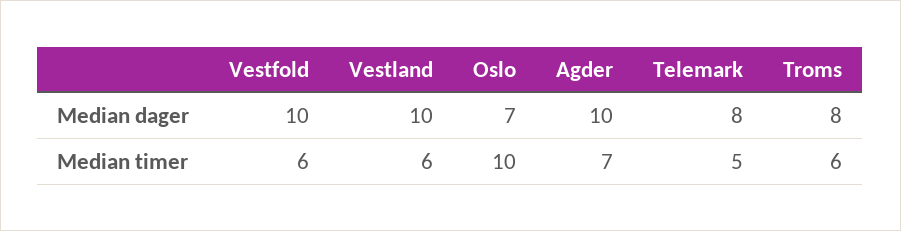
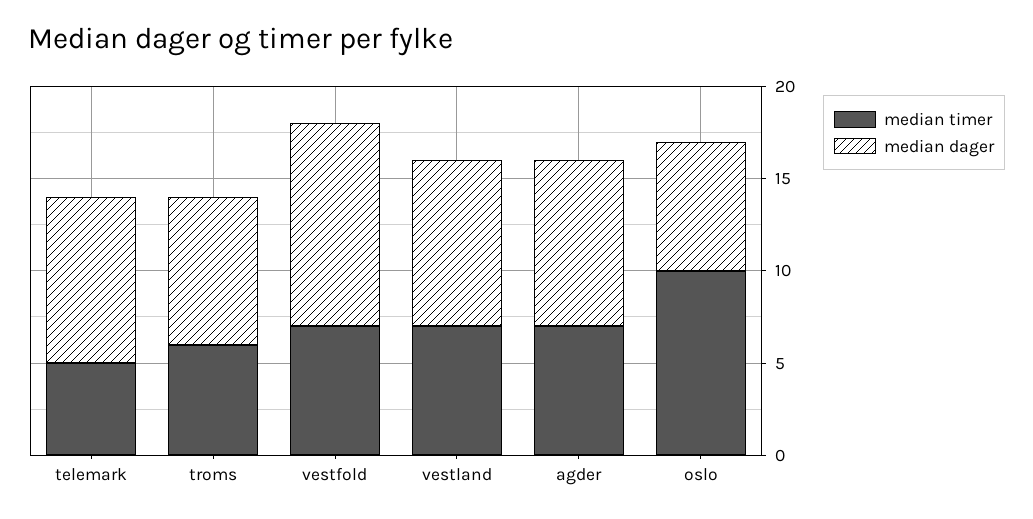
  {
    "Median dager": {
-     "Vestfold": 10,
+     "Vestfold": 11,
-     "Vestland": 10,
+     "Vestland": 9,
      "Oslo": 7,
-     "Agder": 10,
+     "Agder": 9,
-     "Telemark": 8,
+     "Telemark": 9,
      "Troms": 8
    },
    "Median timer": {
-     "Vestfold": 6,
+     "Vestfold": 7,
-     "Vestland": 6,
+     "Vestland": 7,
      "Oslo": 10,
      "Agder": 7,
      "Telemark": 5,
      "Troms": 6
    }
  }

